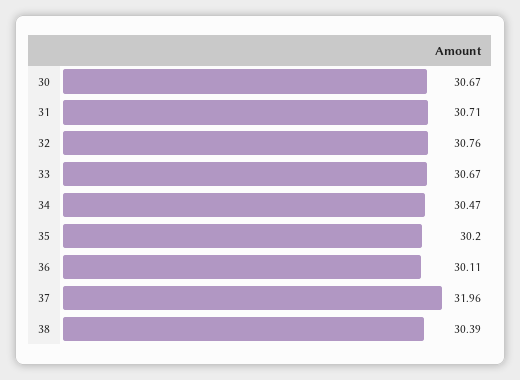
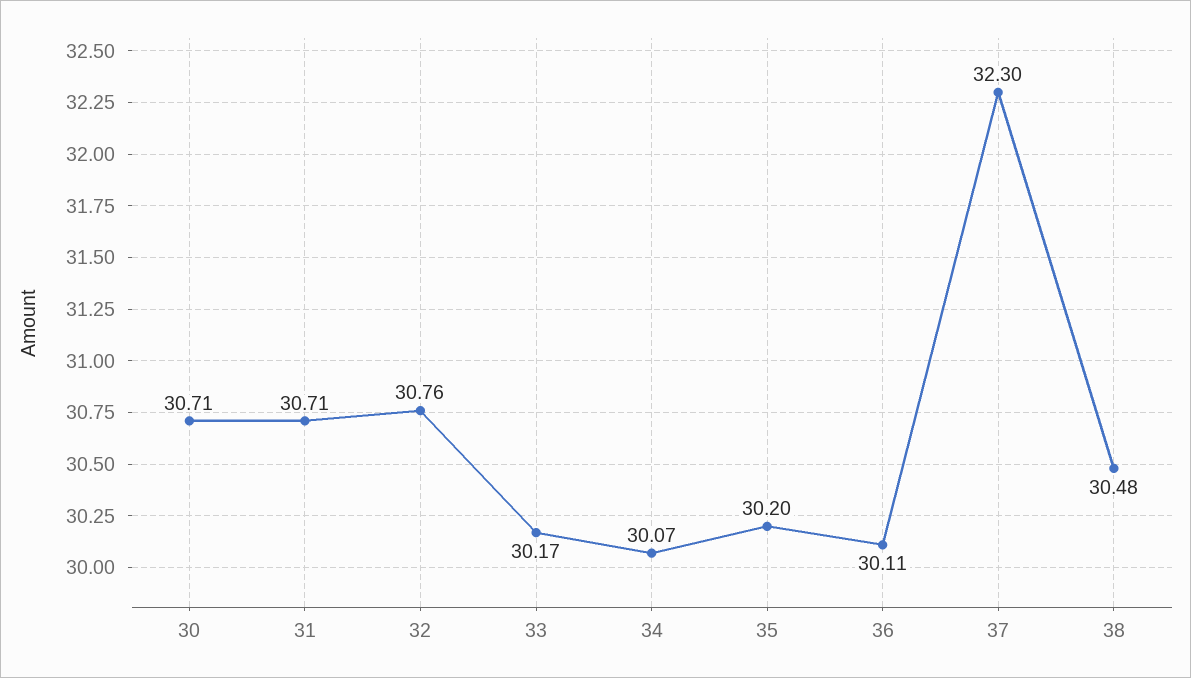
  {
-   "30": 30.67,
+   "30": 30.71,
    "31": 30.71,
    "32": 30.76,
-   "33": 30.67,
+   "33": 30.17,
-   "34": 30.47,
+   "34": 30.07,
    "35": 30.2,
    "36": 30.11,
-   "37": 31.96,
+   "37": 32.3,
-   "38": 30.39
+   "38": 30.48
  }

